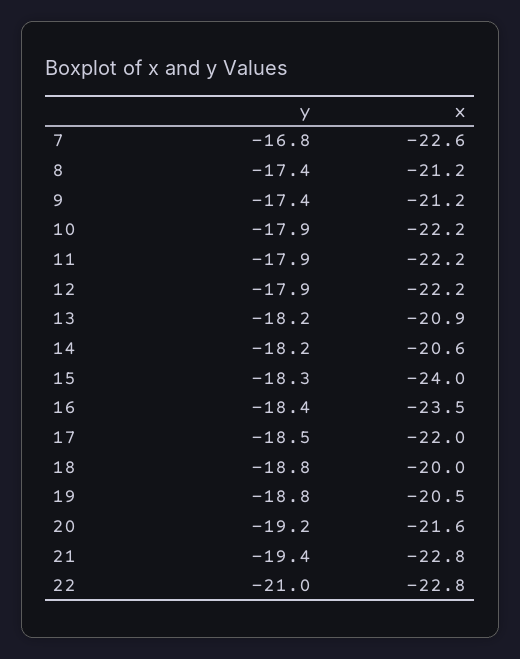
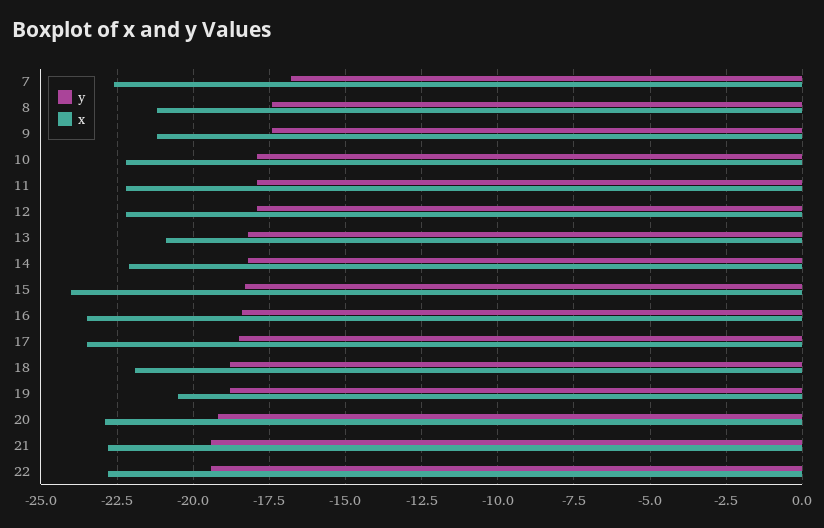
  {
    "y": {
      "7": -16.8,
      "8": -17.4,
      "9": -17.4,
      "10": -17.9,
      "11": -17.9,
      "12": -17.9,
      "13": -18.2,
      "14": -18.2,
      "15": -18.3,
      "16": -18.4,
      "17": -18.5,
      "18": -18.8,
      "19": -18.8,
      "20": -19.2,
      "21": -19.4,
-     "22": -21
+     "22": -19.5
    },
    "x": {
      "7": -22.6,
      "8": -21.2,
      "9": -21.2,
      "10": -22.2,
      "11": -22.2,
      "12": -22.2,
      "13": -20.9,
-     "14": -20.6,
+     "14": -22,
      "15": -24,
      "16": -23.5,
-     "17": -22,
+     "17": -23.5,
-     "18": -20,
+     "18": -22,
      "19": -20.5,
-     "20": -21.6,
+     "20": -23,
      "21": -22.8,
      "22": -22.8
    }
  }

